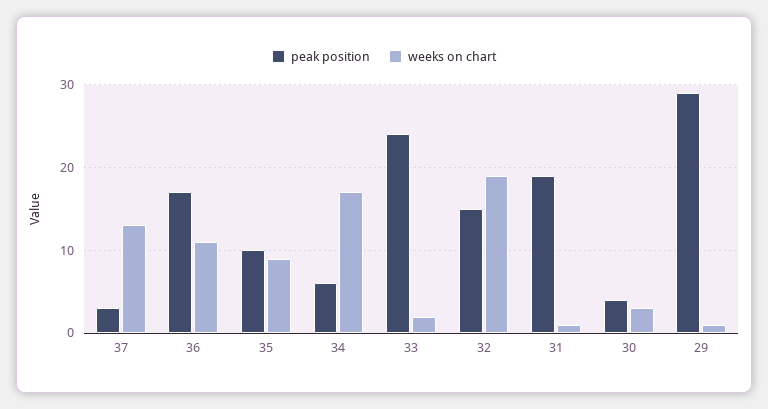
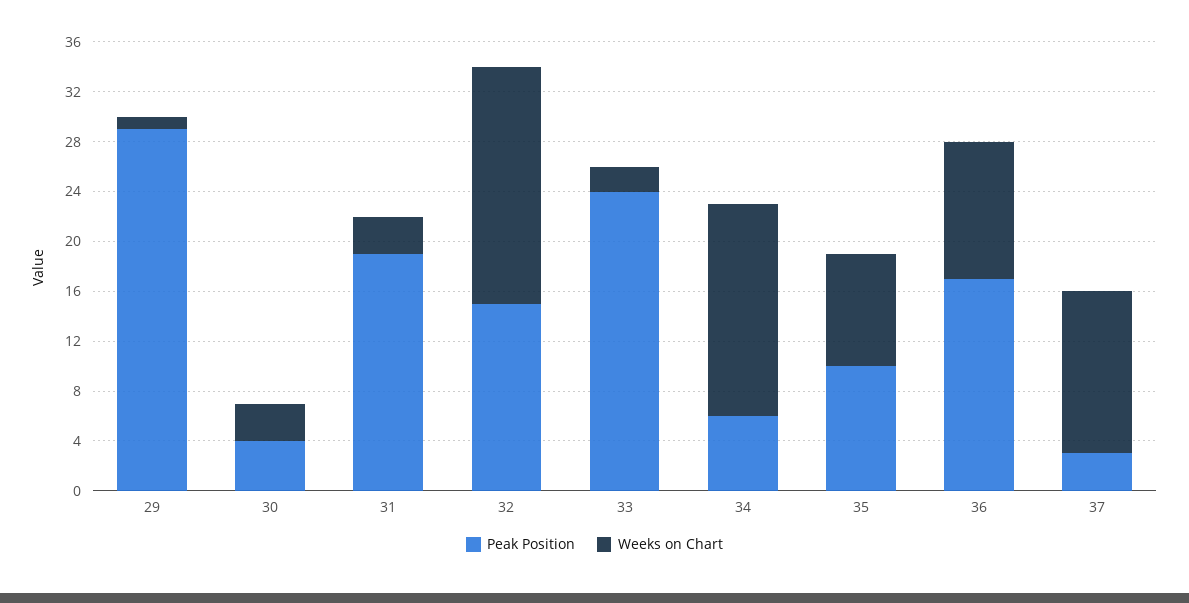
  {
    "peak position": {
      "37": 3,
      "36": 17,
      "35": 10,
      "34": 6,
      "33": 24,
      "32": 15,
      "31": 19,
      "30": 4,
      "29": 29
    },
    "weeks on chart": {
      "37": 13,
      "36": 11,
      "35": 9,
      "34": 17,
      "33": 2,
      "32": 19,
-     "31": 1,
+     "31": 3,
      "30": 3,
      "29": 1
    }
  }

